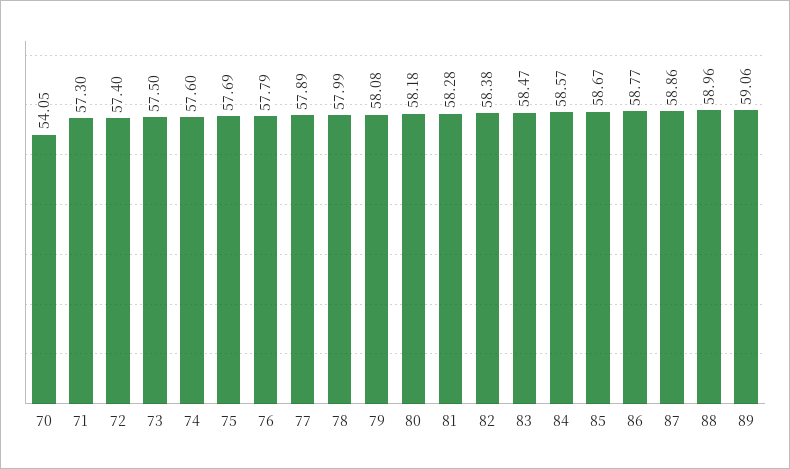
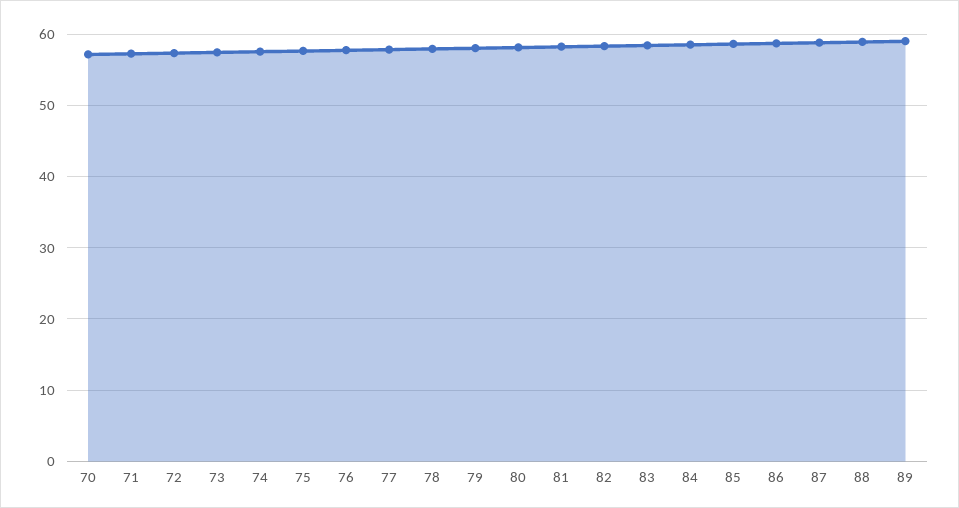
  {
-   "70": 54.05,
+   "70": 57,
    "71": 57.3,
    "72": 57.4,
    "73": 57.5,
    "74": 57.6,
    "75": 57.69,
    "76": 57.79,
    "77": 57.89,
    "78": 57.99,
    "79": 58.08,
    "80": 58.18,
    "81": 58.28,
    "82": 58.38,
    "83": 58.47,
    "84": 58.57,
    "85": 58.67,
    "86": 58.77,
    "87": 58.86,
    "88": 58.96,
    "89": 59.06
  }

